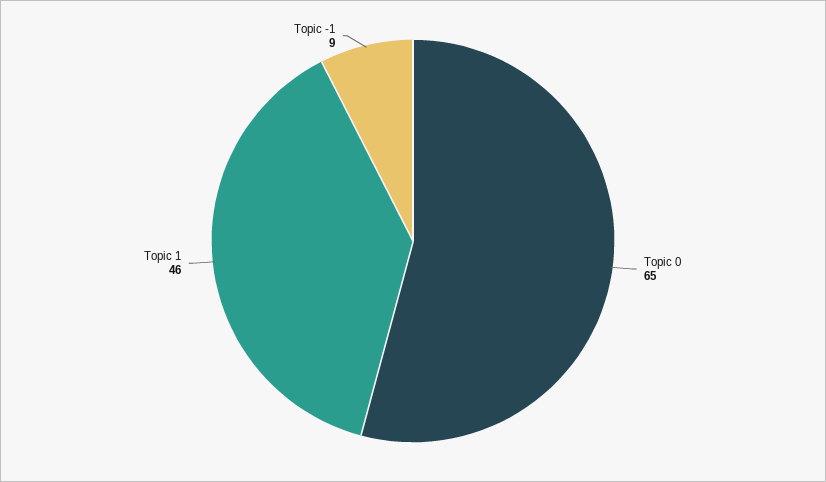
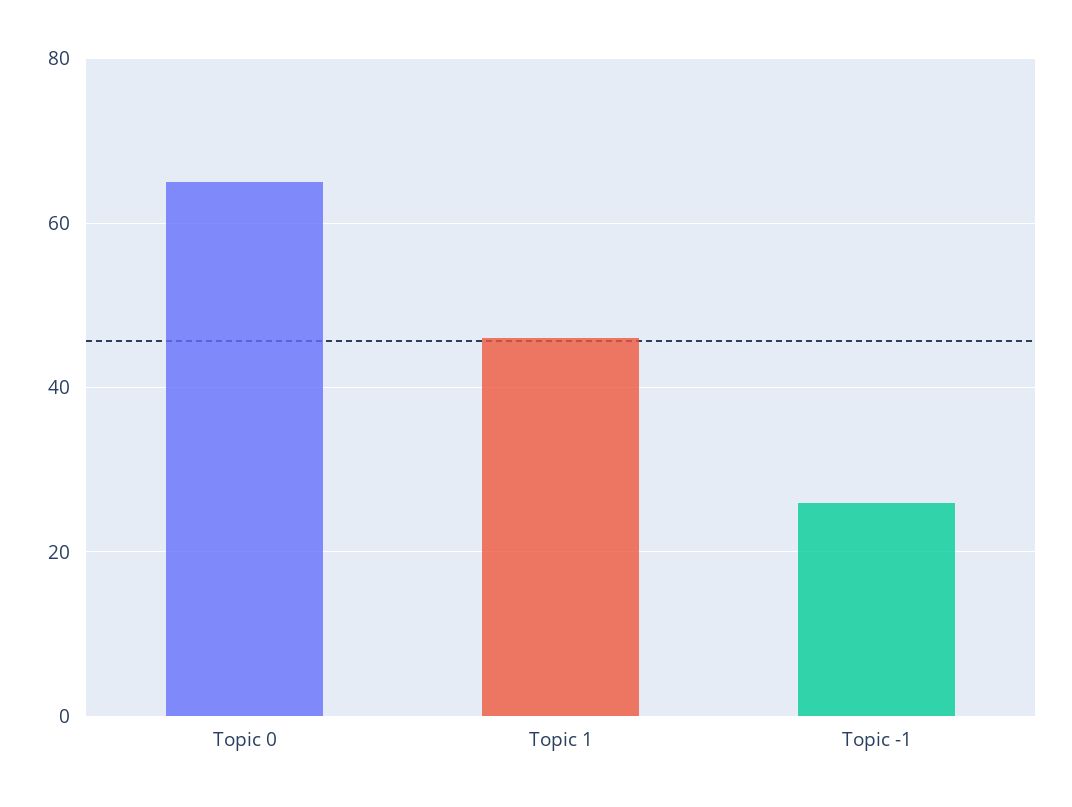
  {
    "Topic 0": 65,
    "Topic 1": 46,
-   "Topic -1": 9
+   "Topic -1": 25
  }

